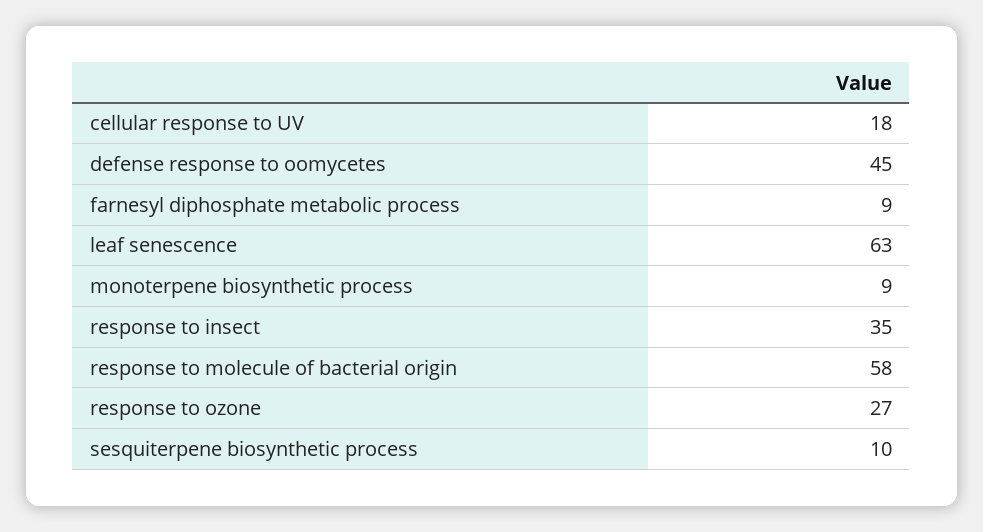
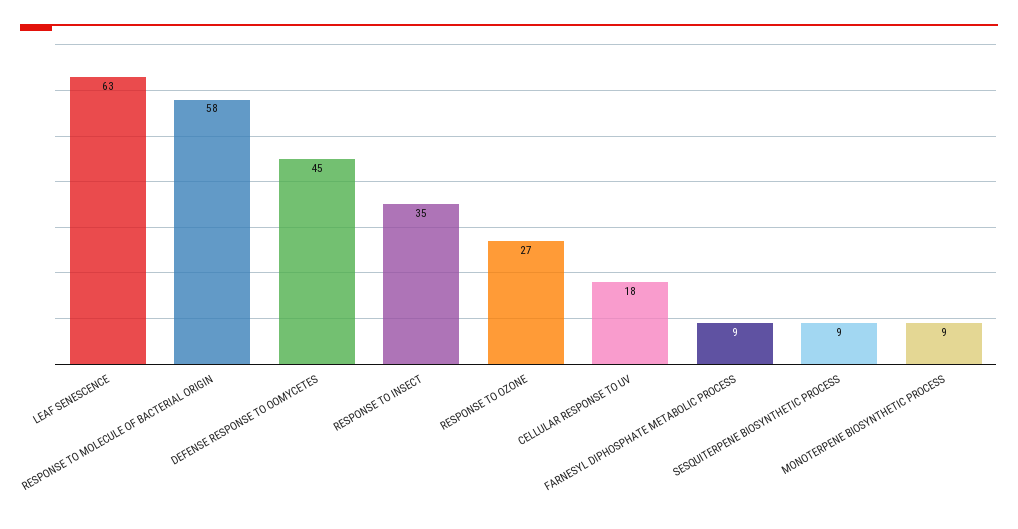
  {
    "cellular response to UV": 18,
    "defense response to oomycetes": 45,
    "farnesyl diphosphate metabolic process": 9,
    "leaf senescence": 63,
    "monoterpene biosynthetic process": 9,
    "response to insect": 35,
    "response to molecule of bacterial origin": 58,
    "response to ozone": 27,
-   "sesquiterpene biosynthetic process": 10
+   "sesquiterpene biosynthetic process": 9
  }

